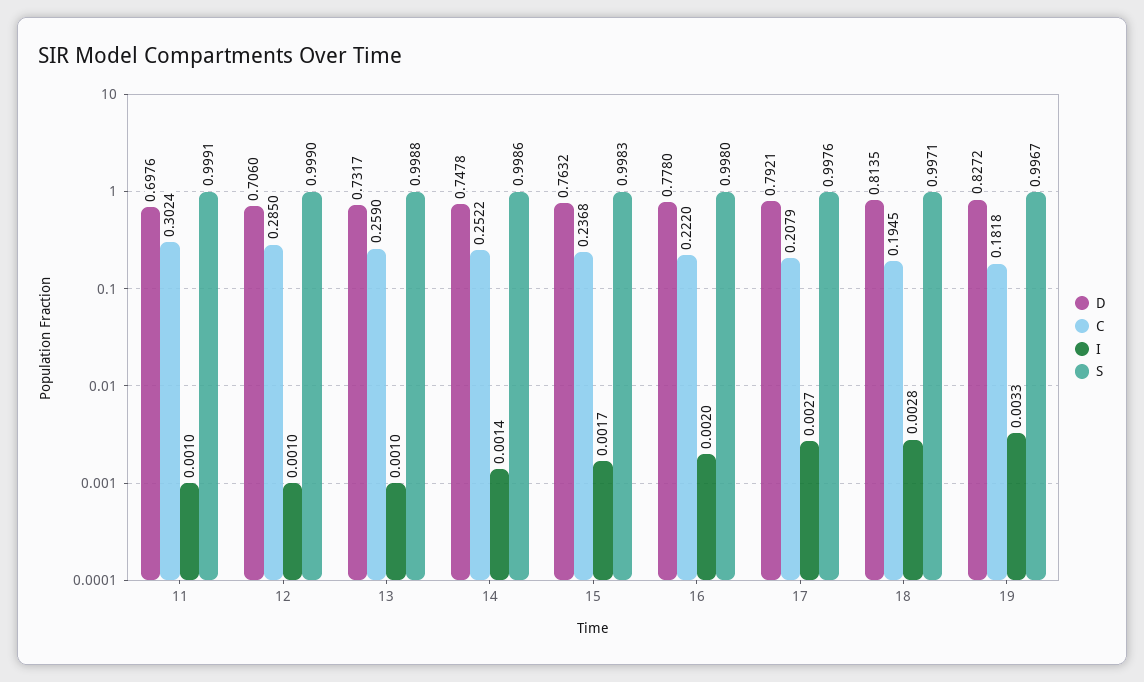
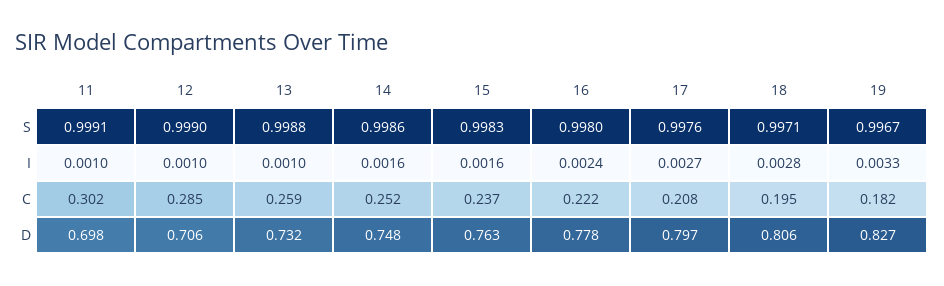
  {
    "D": {
      "11": 0.6976,
      "12": 0.706,
      "13": 0.7317,
      "14": 0.7478,
      "15": 0.7632,
      "16": 0.778,
-     "17": 0.7921,
+     "17": 0.797,
-     "18": 0.8135,
+     "18": 0.806,
      "19": 0.8272
    },
    "C": {
      "11": 0.3024,
      "12": 0.285,
      "13": 0.259,
      "14": 0.2522,
      "15": 0.2368,
      "16": 0.222,
      "17": 0.2079,
      "18": 0.1945,
      "19": 0.1818
    },
    "I": {
      "11": 0.001,
      "12": 0.001,
      "13": 0.001,
-     "14": 0.0014,
+     "14": 0.0016,
-     "15": 0.0017,
+     "15": 0.0016,
-     "16": 0.002,
+     "16": 0.0024,
      "17": 0.0027,
      "18": 0.0028,
      "19": 0.0033
    },
    "S": {
      "11": 0.9991,
      "12": 0.999,
      "13": 0.9988,
      "14": 0.9986,
      "15": 0.9983,
      "16": 0.998,
      "17": 0.9976,
      "18": 0.9971,
      "19": 0.9967
    }
  }

